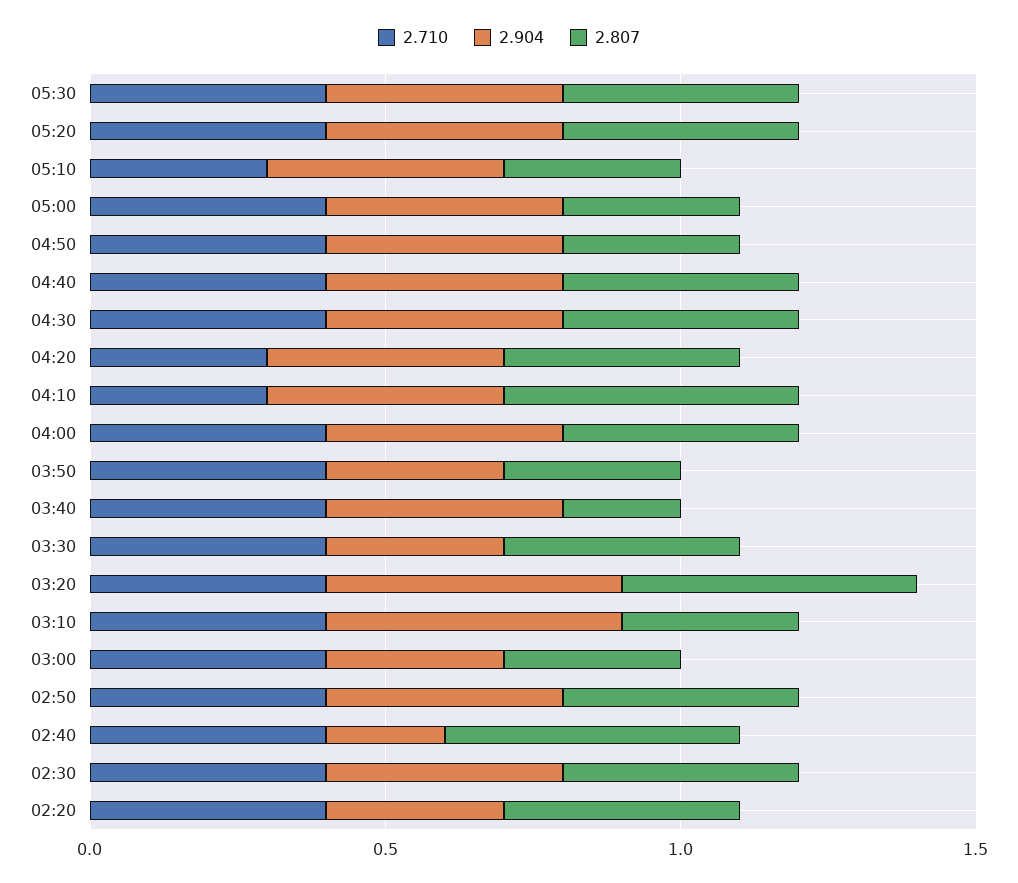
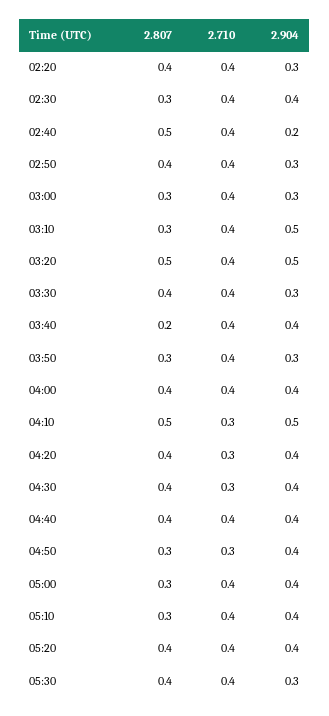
  {
    "2.710": {
      "05:30": 0.4,
      "05:20": 0.4,
-     "05:10": 0.3,
+     "05:10": 0.4,
      "05:00": 0.4,
-     "04:50": 0.4,
+     "04:50": 0.3,
      "04:40": 0.4,
-     "04:30": 0.4,
+     "04:30": 0.3,
      "04:20": 0.3,
      "04:10": 0.3,
      "04:00": 0.4,
      "03:50": 0.4,
      "03:40": 0.4,
      "03:30": 0.4,
      "03:20": 0.4,
      "03:10": 0.4,
      "03:00": 0.4,
      "02:50": 0.4,
      "02:40": 0.4,
      "02:30": 0.4,
      "02:20": 0.4
    },
    "2.904": {
-     "05:30": 0.4,
+     "05:30": 0.3,
      "05:20": 0.4,
      "05:10": 0.4,
      "05:00": 0.4,
      "04:50": 0.4,
      "04:40": 0.4,
      "04:30": 0.4,
      "04:20": 0.4,
-     "04:10": 0.4,
+     "04:10": 0.5,
      "04:00": 0.4,
      "03:50": 0.3,
      "03:40": 0.4,
      "03:30": 0.3,
      "03:20": 0.5,
      "03:10": 0.5,
      "03:00": 0.3,
-     "02:50": 0.4,
+     "02:50": 0.3,
      "02:40": 0.2,
      "02:30": 0.4,
      "02:20": 0.3
    },
    "2.807": {
      "05:30": 0.4,
      "05:20": 0.4,
      "05:10": 0.3,
      "05:00": 0.3,
      "04:50": 0.3,
      "04:40": 0.4,
      "04:30": 0.4,
      "04:20": 0.4,
      "04:10": 0.5,
      "04:00": 0.4,
      "03:50": 0.3,
      "03:40": 0.2,
      "03:30": 0.4,
      "03:20": 0.5,
      "03:10": 0.3,
      "03:00": 0.3,
      "02:50": 0.4,
      "02:40": 0.5,
-     "02:30": 0.4,
+     "02:30": 0.3,
      "02:20": 0.4
    }
  }

